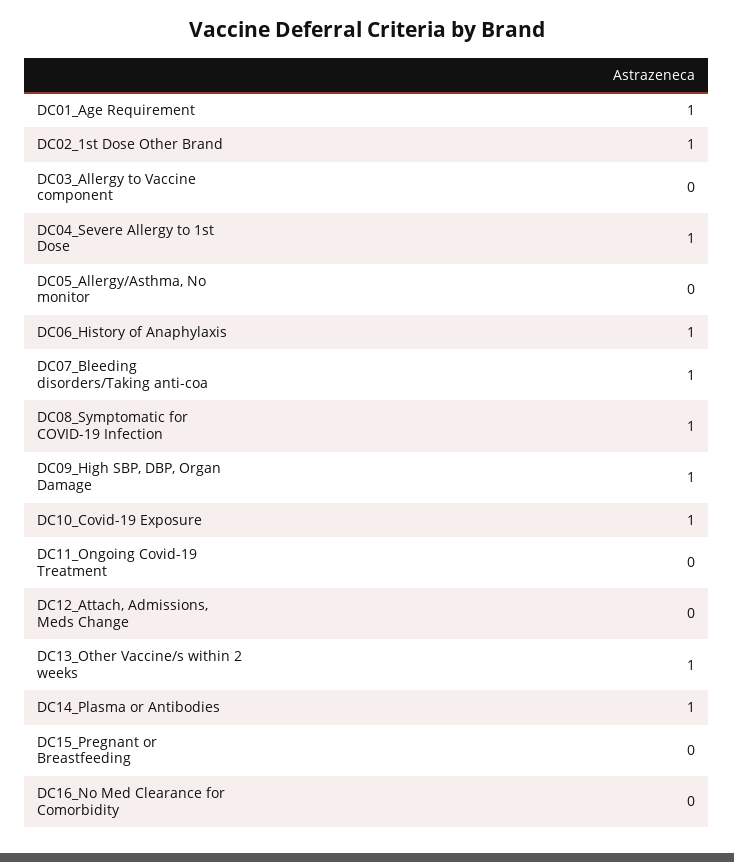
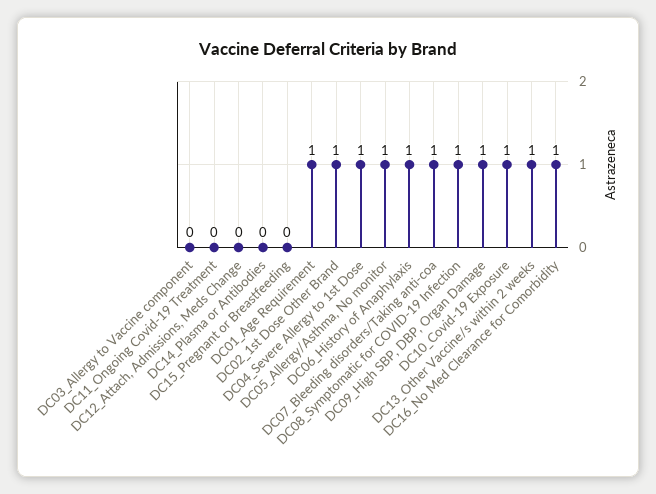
  {
    "DC01_Age Requirement": 1,
    "DC02_1st Dose Other Brand": 1,
    "DC03_Allergy to Vaccine component": 0,
    "DC04_Severe Allergy to 1st Dose": 1,
-   "DC05_Allergy/Asthma, No monitor": 0,
+   "DC05_Allergy/Asthma, No monitor": 1,
    "DC06_History of Anaphylaxis": 1,
    "DC07_Bleeding disorders/Taking anti-coa": 1,
    "DC08_Symptomatic for COVID-19 Infection": 1,
    "DC09_High SBP, DBP, Organ Damage": 1,
    "DC10_Covid-19 Exposure": 1,
    "DC11_Ongoing Covid-19 Treatment": 0,
    "DC12_Attach, Admissions, Meds Change": 0,
    "DC13_Other Vaccine/s within 2 weeks": 1,
-   "DC14_Plasma or Antibodies": 1,
+   "DC14_Plasma or Antibodies": 0,
    "DC15_Pregnant or Breastfeeding": 0,
-   "DC16_No Med Clearance for Comorbidity": 0
+   "DC16_No Med Clearance for Comorbidity": 1
  }

